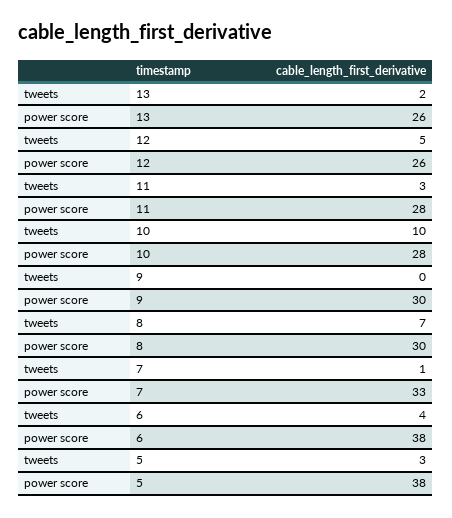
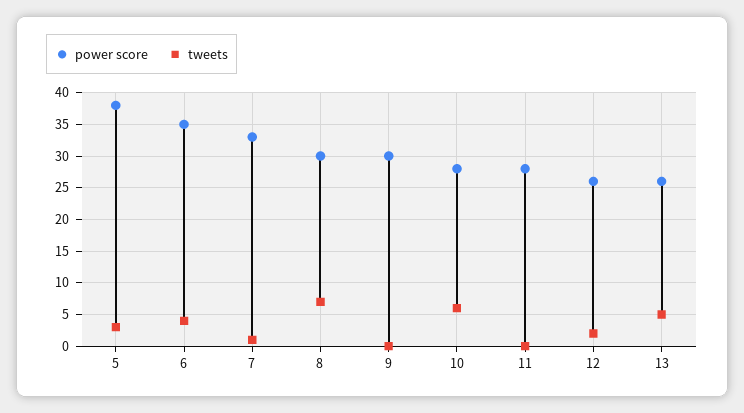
  {
    "tweets": {
-     "13": 2,
+     "13": 5,
-     "12": 5,
+     "12": 2,
-     "11": 3,
+     "11": 0,
-     "10": 10,
+     "10": 6,
      "9": 0,
      "8": 7,
      "7": 1,
      "6": 4,
      "5": 3
    },
    "power score": {
      "13": 26,
      "12": 26,
      "11": 28,
      "10": 28,
      "9": 30,
      "8": 30,
      "7": 33,
-     "6": 38,
+     "6": 35,
      "5": 38
    }
  }

